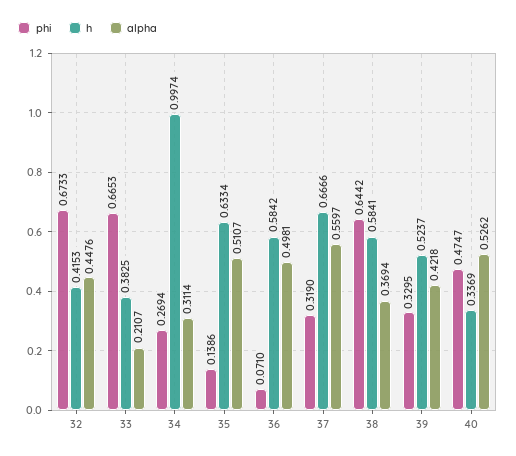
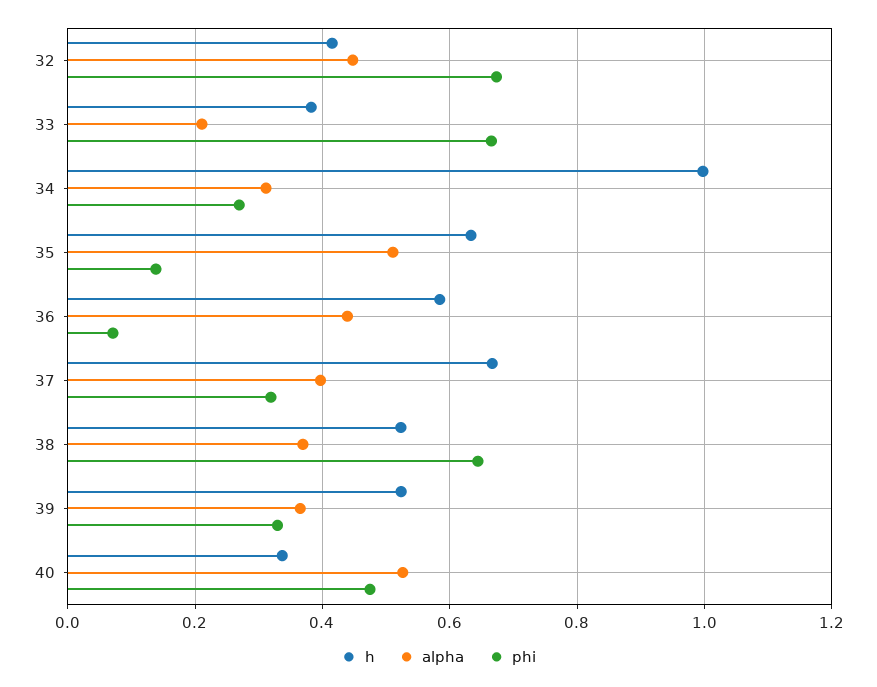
  {
    "phi": {
      "32": 0.6733,
      "33": 0.6653,
      "34": 0.2694,
      "35": 0.1386,
      "36": 0.071,
      "37": 0.319,
      "38": 0.6442,
      "39": 0.3295,
      "40": 0.4747
    },
    "h": {
      "32": 0.4153,
      "33": 0.3825,
      "34": 0.9974,
      "35": 0.6334,
      "36": 0.5842,
      "37": 0.6666,
-     "38": 0.5841,
+     "38": 0.52,
      "39": 0.5237,
      "40": 0.3369
    },
    "alpha": {
      "32": 0.4476,
      "33": 0.2107,
      "34": 0.3114,
      "35": 0.5107,
-     "36": 0.4981,
+     "36": 0.44,
-     "37": 0.5597,
+     "37": 0.4,
      "38": 0.3694,
-     "39": 0.4218,
+     "39": 0.36,
      "40": 0.5262
    }
  }

